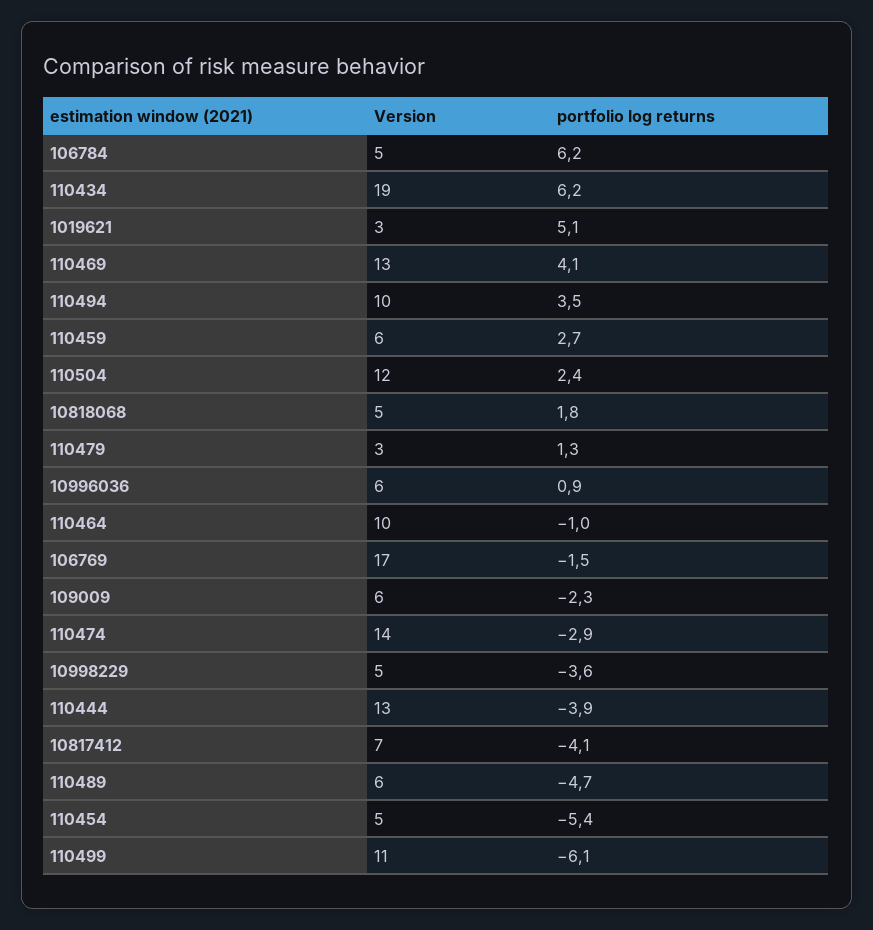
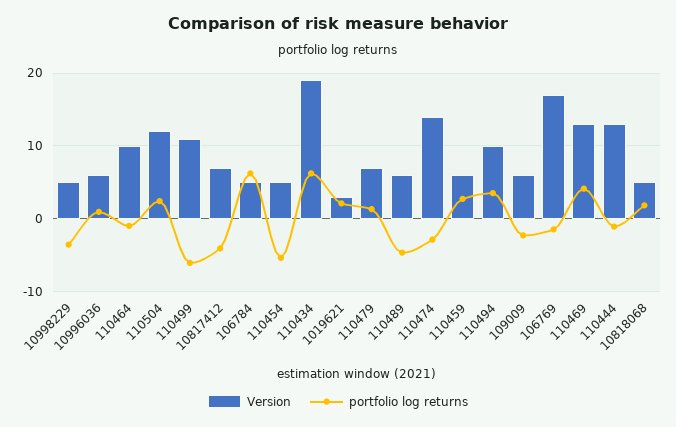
  {
    "Version": {
      "106784": 5,
      "110434": 19,
      "1019621": 3,
      "110469": 13,
      "110494": 10,
      "110459": 6,
      "110504": 12,
      "10818068": 5,
-     "110479": 3,
+     "110479": 7,
      "10996036": 6,
      "110464": 10,
      "106769": 17,
      "109009": 6,
      "110474": 14,
      "10998229": 5,
      "110444": 13,
      "10817412": 7,
      "110489": 6,
      "110454": 5,
      "110499": 11
    },
    "portfolio log returns": {
      "106784": 6.2,
      "110434": 6.2,
-     "1019621": 5.1,
+     "1019621": 2,
      "110469": 4.1,
      "110494": 3.5,
      "110459": 2.7,
      "110504": 2.4,
      "10818068": 1.8,
      "110479": 1.3,
      "10996036": 0.9,
      "110464": -1,
      "106769": -1.5,
      "109009": -2.3,
      "110474": -2.9,
      "10998229": -3.6,
-     "110444": -3.9,
+     "110444": -1,
      "10817412": -4.1,
      "110489": -4.7,
      "110454": -5.4,
      "110499": -6.1
    }
  }

